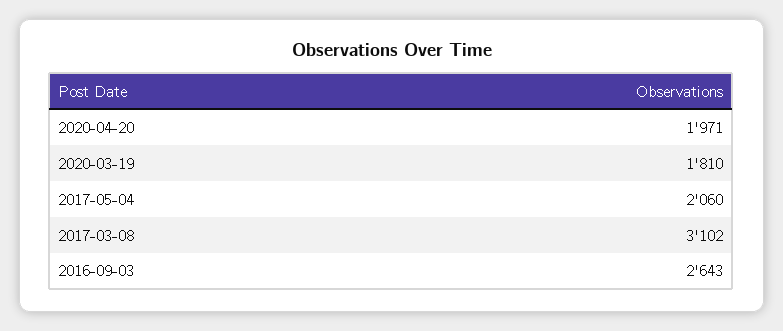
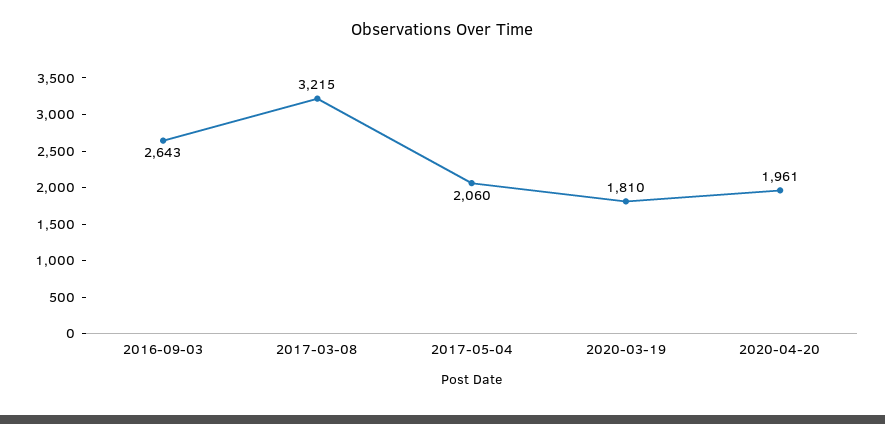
  {
-   "2020-04-20": 1971,
+   "2020-04-20": 1961,
    "2020-03-19": 1810,
    "2017-05-04": 2060,
-   "2017-03-08": 3102,
+   "2017-03-08": 3215,
    "2016-09-03": 2643
  }

